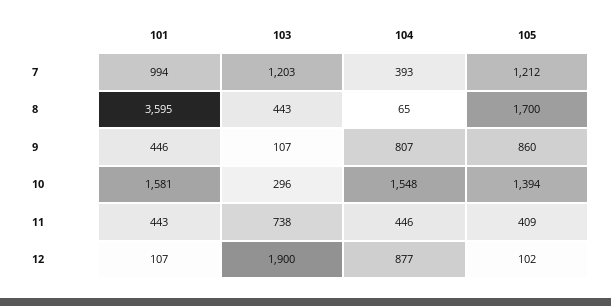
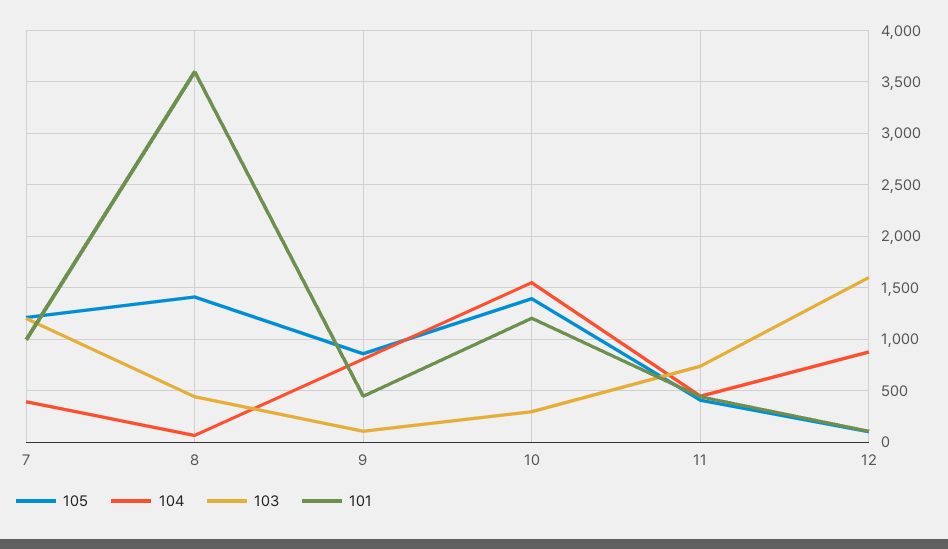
  {
    "101": {
      "7": 994,
      "8": 3595,
      "9": 446,
-     "10": 1581,
+     "10": 1200,
      "11": 443,
      "12": 107
    },
    "103": {
      "7": 1203,
      "8": 443,
      "9": 107,
      "10": 296,
      "11": 738,
-     "12": 1900
+     "12": 1600
    },
    "104": {
      "7": 393,
      "8": 65,
      "9": 807,
      "10": 1548,
      "11": 446,
      "12": 877
    },
    "105": {
      "7": 1212,
-     "8": 1700,
+     "8": 1400,
      "9": 860,
      "10": 1394,
      "11": 409,
      "12": 102
    }
  }

